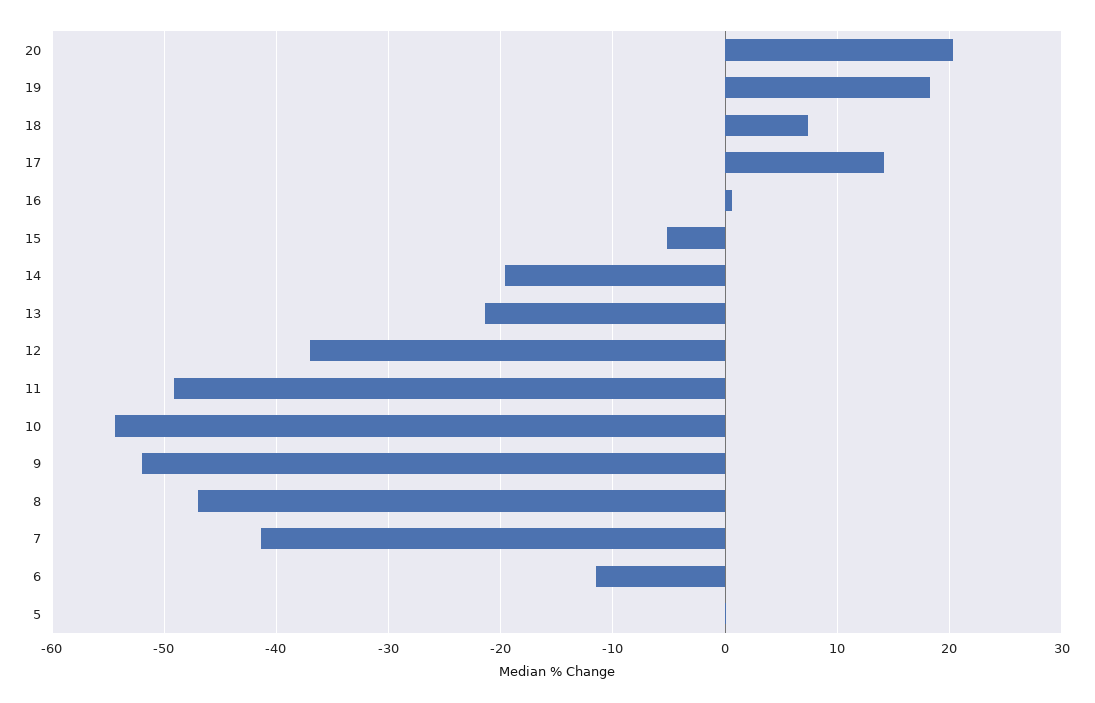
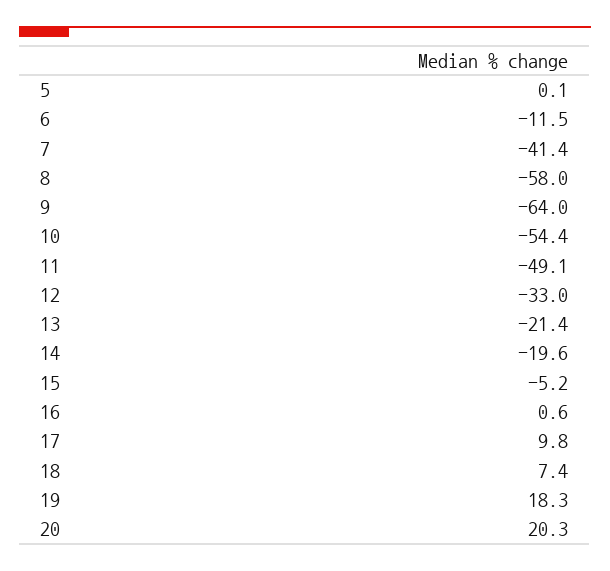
  {
    "20": 20.3,
    "19": 18.3,
    "18": 7.4,
-   "17": 14,
+   "17": 9.8,
    "16": 0.6,
    "15": -5.2,
    "14": -19.6,
    "13": -21.4,
-   "12": -37,
+   "12": -33,
    "11": -49.1,
    "10": -54.4,
-   "9": -52,
+   "9": -64,
-   "8": -47,
+   "8": -58,
    "7": -41.4,
    "6": -11.5,
    "5": 0.1
  }

